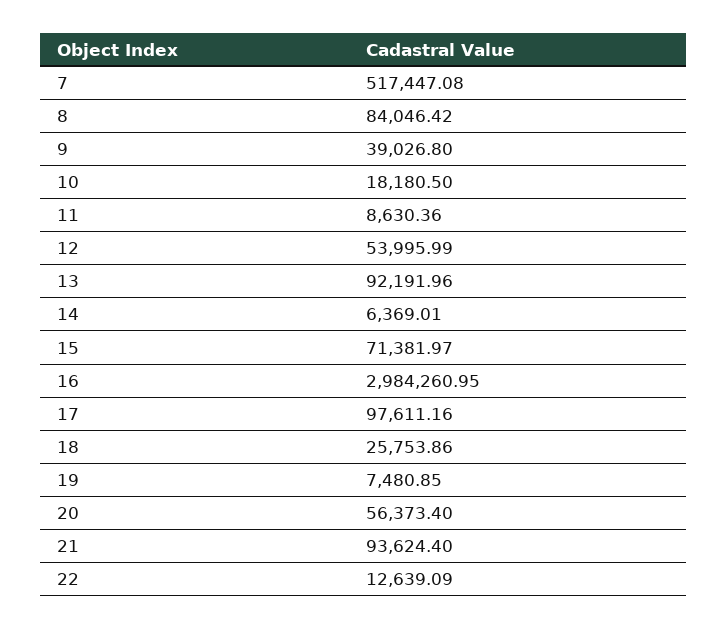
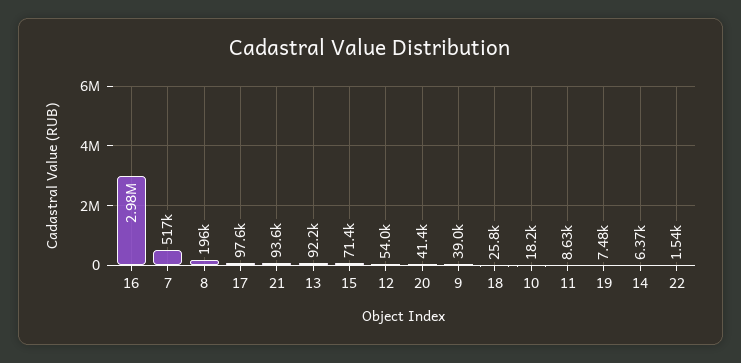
  {
    "7": 517447.08,
-   "8": 84046.42,
+   "8": 196000,
    "9": 39026.8,
    "10": 18180.5,
    "11": 8630.36,
    "12": 53995.99,
    "13": 92191.96,
    "14": 6369.01,
    "15": 71381.97,
    "16": 2984260.95,
    "17": 97611.16,
    "18": 25753.86,
    "19": 7480.85,
-   "20": 56373.4,
+   "20": 41400,
    "21": 93624.4,
-   "22": 12639.09
+   "22": 1540
  }

